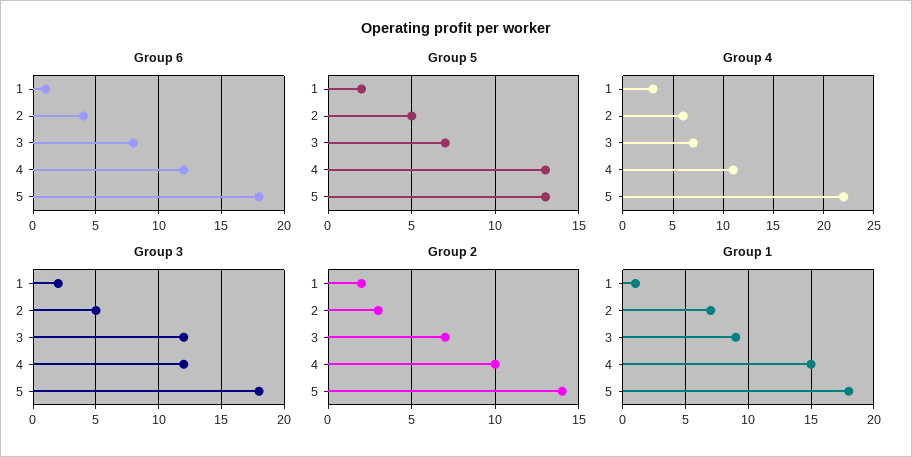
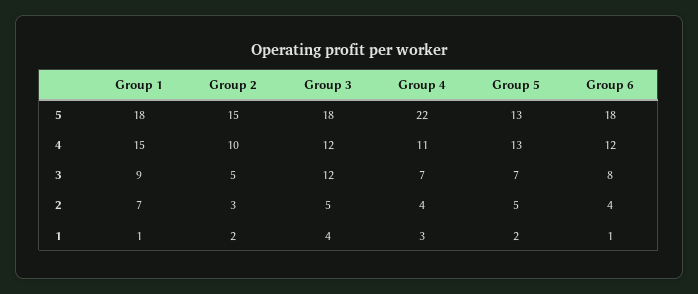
  {
    "Group 6": {
      "1": 1,
      "2": 4,
      "3": 8,
      "4": 12,
      "5": 18
    },
    "Group 5": {
      "1": 2,
      "2": 5,
      "3": 7,
      "4": 13,
      "5": 13
    },
    "Group 4": {
      "1": 3,
-     "2": 6,
+     "2": 4,
      "3": 7,
      "4": 11,
      "5": 22
    },
    "Group 3": {
-     "1": 2,
+     "1": 4,
      "2": 5,
      "3": 12,
      "4": 12,
      "5": 18
    },
    "Group 2": {
      "1": 2,
      "2": 3,
-     "3": 7,
+     "3": 5,
      "4": 10,
-     "5": 14
+     "5": 15
    },
    "Group 1": {
      "1": 1,
      "2": 7,
      "3": 9,
      "4": 15,
      "5": 18
    }
  }

